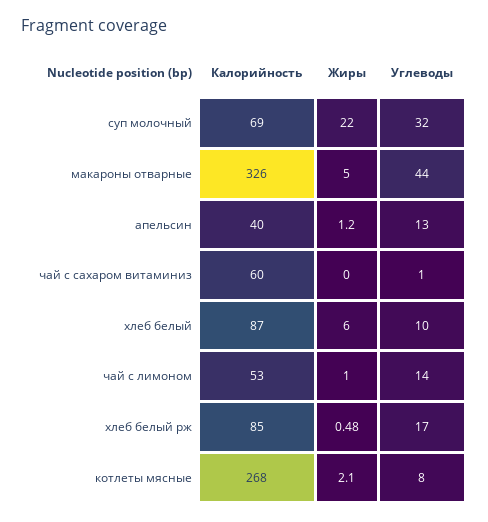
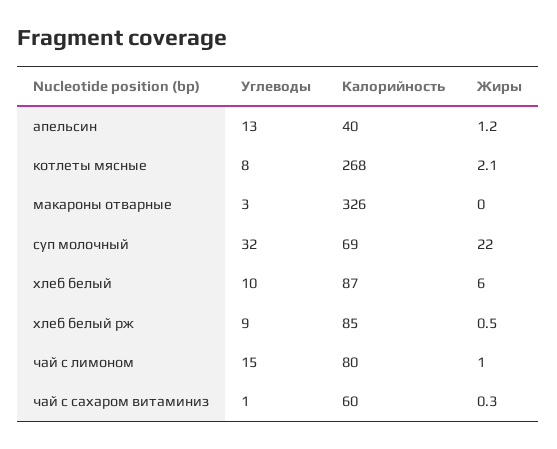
  {
    "Калорийность": {
      "суп молочный": 69,
      "макароны отварные": 326,
      "апельсин": 40,
      "чай с сахаром витаминиз": 60,
      "хлеб белый": 87,
-     "чай с лимоном": 53,
+     "чай с лимоном": 80,
      "хлеб белый рж": 85,
      "котлеты мясные": 268
    },
    "Жиры": {
      "суп молочный": 22,
-     "макароны отварные": 5,
+     "макароны отварные": 0,
      "апельсин": 1.2,
-     "чай с сахаром витаминиз": 0,
+     "чай с сахаром витаминиз": 0.3,
      "хлеб белый": 6,
      "чай с лимоном": 1,
      "хлеб белый рж": 0.48,
      "котлеты мясные": 2.1
    },
    "Углеводы": {
      "суп молочный": 32,
-     "макароны отварные": 44,
+     "макароны отварные": 3,
      "апельсин": 13,
      "чай с сахаром витаминиз": 1,
      "хлеб белый": 10,
-     "чай с лимоном": 14,
+     "чай с лимоном": 15,
-     "хлеб белый рж": 17,
+     "хлеб белый рж": 9,
      "котлеты мясные": 8
    }
  }

